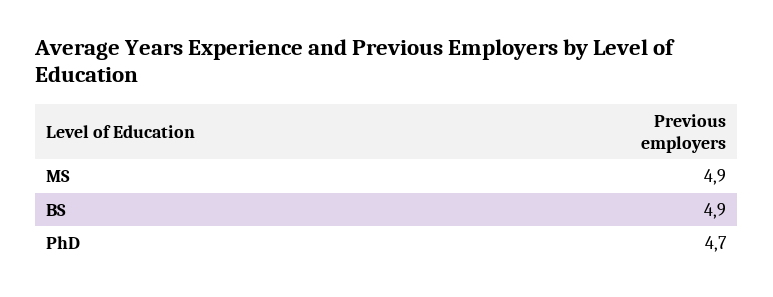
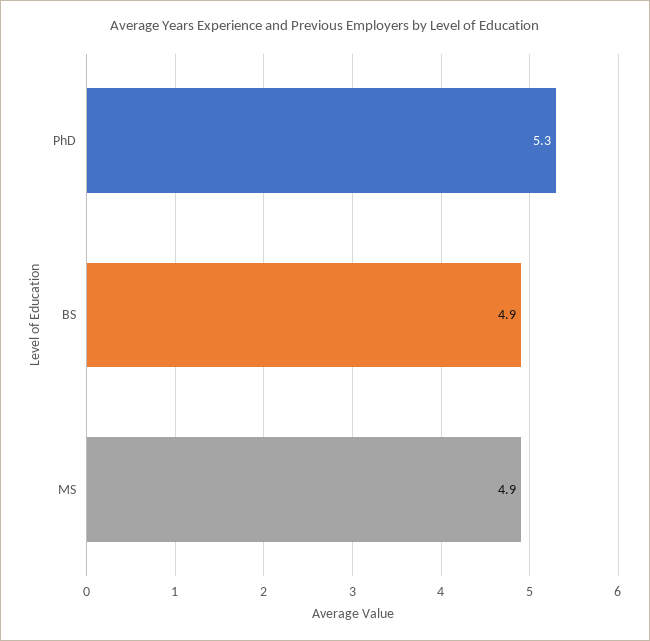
  {
    "MS": 4.9,
    "BS": 4.9,
-   "PhD": 4.7
+   "PhD": 5.3
  }

